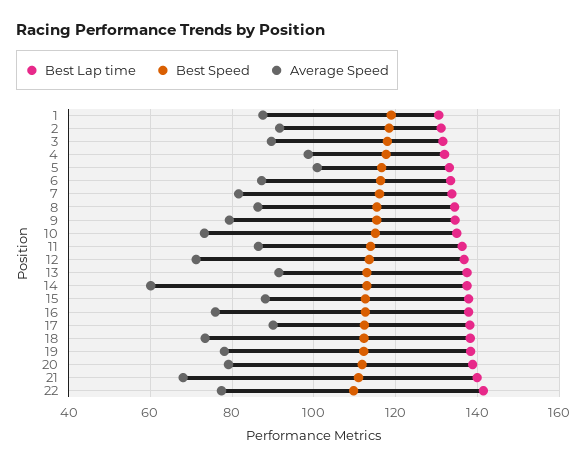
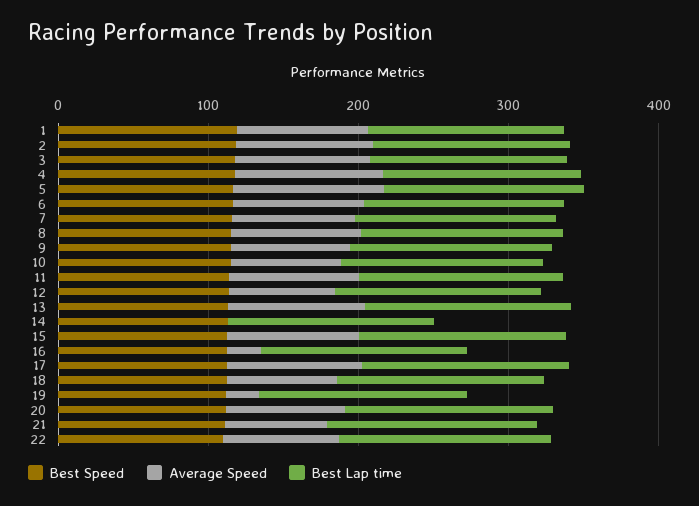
  {
    "Best Lap time": {
      "1": 130,
      "2": 132,
      "3": 132,
      "4": 132,
      "5": 134,
      "6": 134,
      "7": 134,
      "8": 134,
      "9": 134,
      "10": 134,
      "11": 136,
      "12": 136,
      "13": 138,
      "14": 138,
      "15": 138,
      "16": 138,
      "17": 138,
      "18": 138,
      "19": 138,
      "20": 138,
      "21": 140,
      "22": 142
    },
    "Best Speed": {
      "1": 118,
      "2": 118,
      "3": 118,
      "4": 118,
      "5": 116,
      "6": 116,
      "7": 116,
      "8": 116,
      "9": 116,
      "10": 116,
      "11": 114,
      "12": 114,
      "13": 112,
      "14": 112,
      "15": 112,
      "16": 112,
      "17": 112,
      "18": 112,
      "19": 112,
      "20": 112,
      "21": 110,
      "22": 110
    },
    "Average Speed": {
      "1": 88,
      "2": 92,
      "3": 90,
      "4": 98,
      "5": 100,
      "6": 88,
      "7": 82,
      "8": 86,
      "9": 80,
      "10": 74,
      "11": 86,
      "12": 72,
      "13": 92,
-     "14": 60,
+     "14": 0,
      "15": 88,
-     "16": 76,
+     "16": 20,
      "17": 90,
      "18": 74,
-     "19": 78,
+     "19": 20,
      "20": 80,
      "21": 68,
      "22": 78
    }
  }

